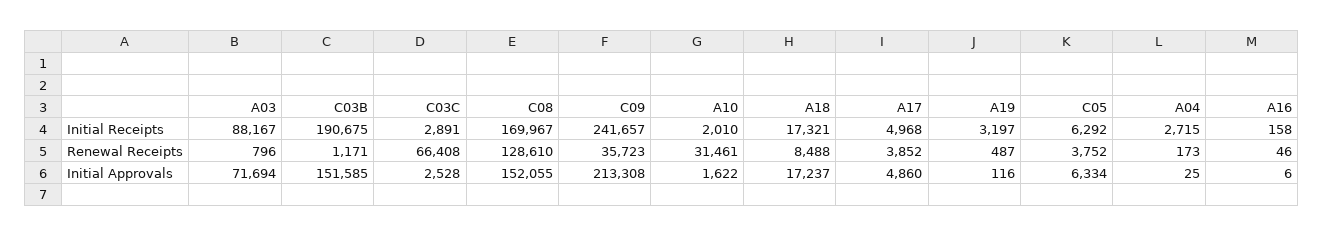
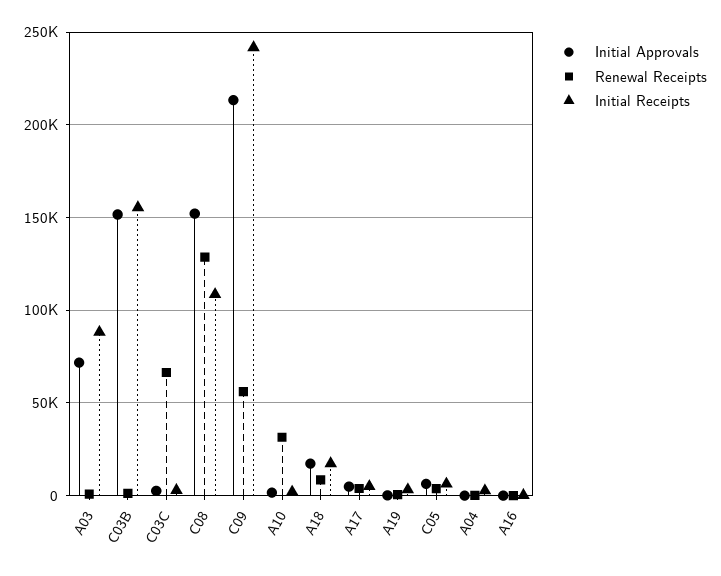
  {
    "Initial Receipts": {
      "A03": 88167,
-     "C03B": 190675,
+     "C03B": 155000,
      "C03C": 2891,
-     "C08": 169967,
+     "C08": 110000,
      "C09": 241657,
      "A10": 2010,
      "A18": 17321,
      "A17": 4968,
      "A19": 3197,
      "C05": 6292,
      "A04": 2715,
      "A16": 158
    },
    "Renewal Receipts": {
      "A03": 796,
      "C03B": 1171,
      "C03C": 66408,
      "C08": 128610,
-     "C09": 35723,
+     "C09": 55000,
      "A10": 31461,
      "A18": 8488,
      "A17": 3852,
      "A19": 487,
      "C05": 3752,
      "A04": 173,
      "A16": 46
    },
    "Initial Approvals": {
      "A03": 71694,
      "C03B": 151585,
      "C03C": 2528,
      "C08": 152055,
      "C09": 213308,
      "A10": 1622,
      "A18": 17237,
      "A17": 4860,
      "A19": 116,
      "C05": 6334,
      "A04": 25,
      "A16": 6
    }
  }

